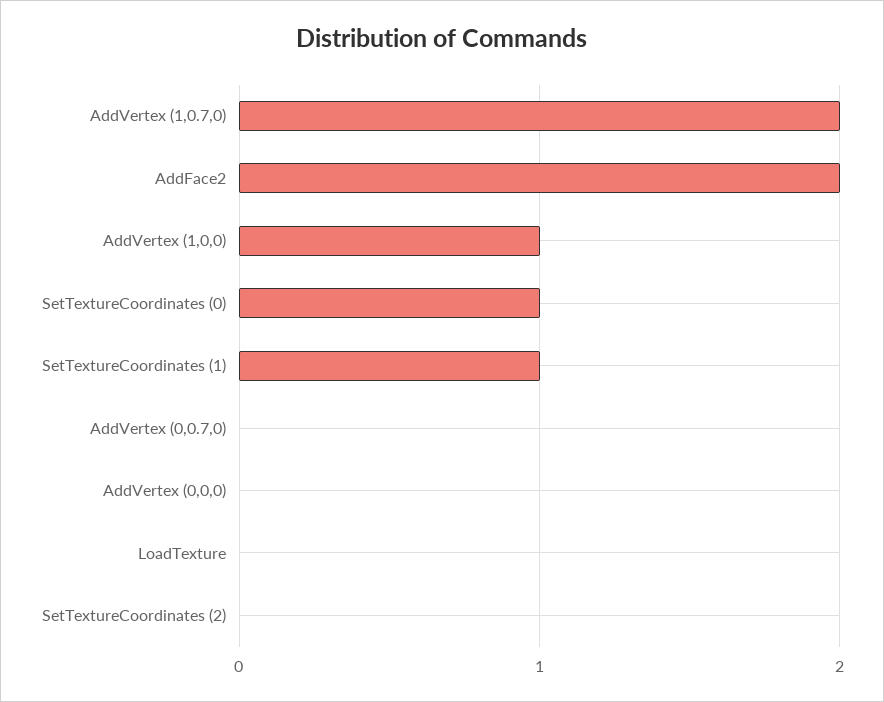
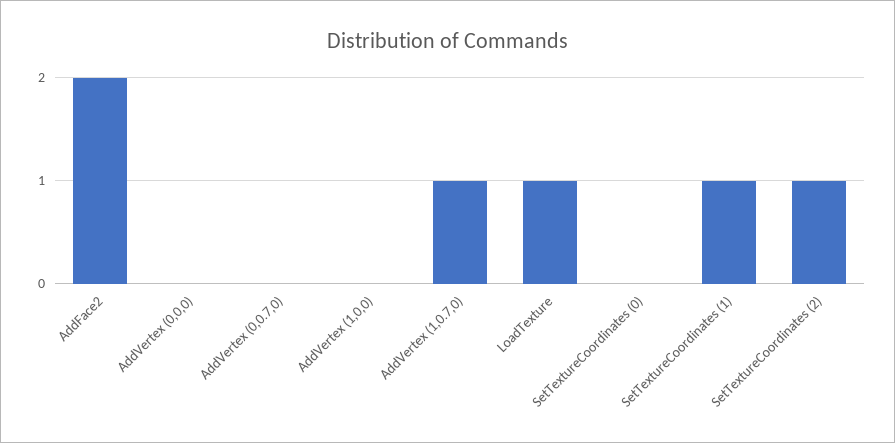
  {
-   "AddVertex (1,0.7,0)": 2,
+   "AddVertex (1,0.7,0)": 1,
    "AddFace2": 2,
-   "AddVertex (1,0,0)": 1,
+   "AddVertex (1,0,0)": 0,
-   "SetTextureCoordinates (0)": 1,
+   "SetTextureCoordinates (0)": 0,
    "SetTextureCoordinates (1)": 1,
    "AddVertex (0,0.7,0)": 0,
    "AddVertex (0,0,0)": 0,
-   "LoadTexture": 0,
+   "LoadTexture": 1,
-   "SetTextureCoordinates (2)": 0
+   "SetTextureCoordinates (2)": 1
  }

